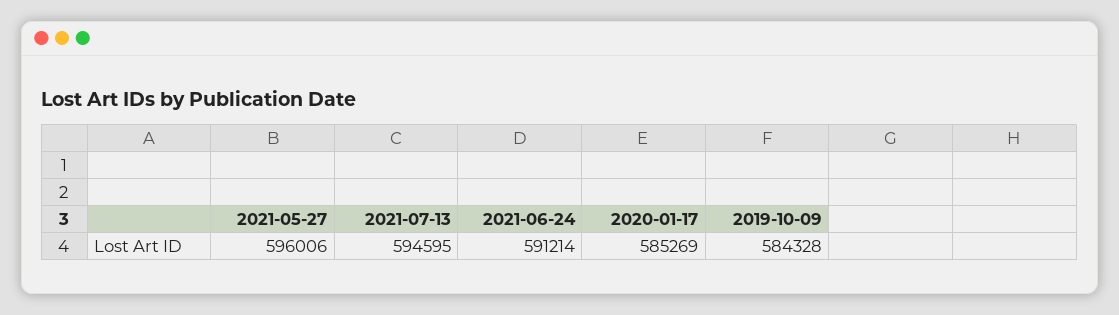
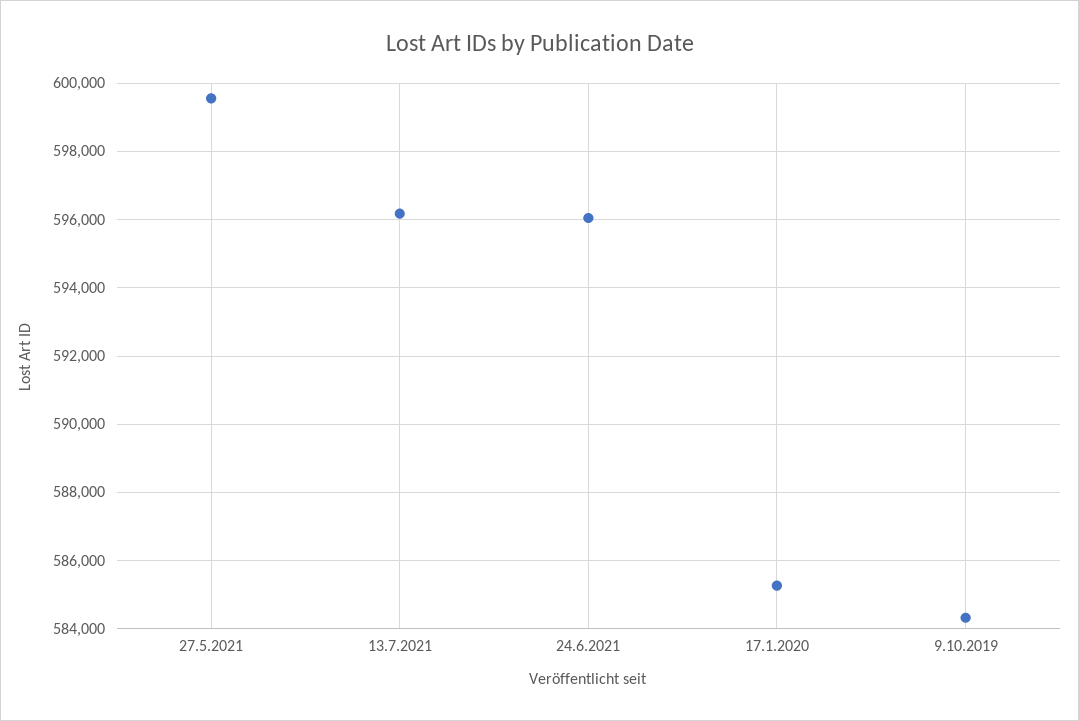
  {
-   "2021-05-27": 596006,
+   "2021-05-27": 599600,
-   "2021-07-13": 594595,
+   "2021-07-13": 596200,
-   "2021-06-24": 591214,
+   "2021-06-24": 596000,
    "2020-01-17": 585269,
    "2019-10-09": 584328
  }

